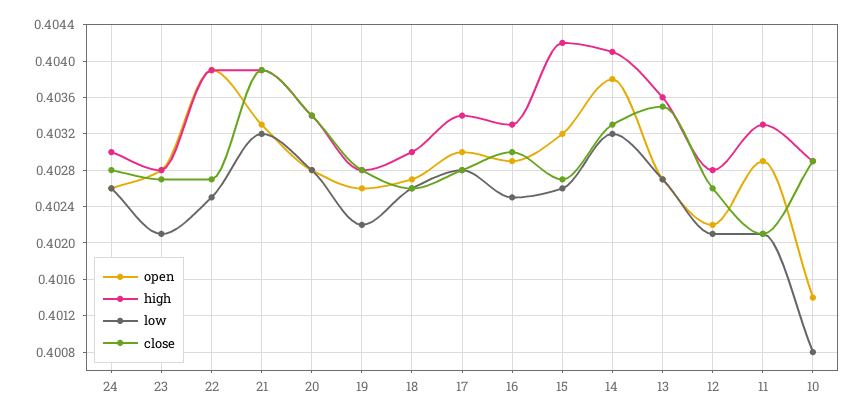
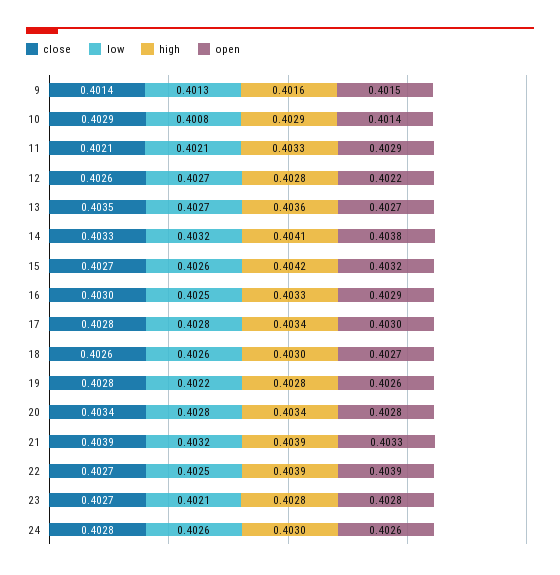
  {
    "open": {
      "24": 0.4026,
      "23": 0.4028,
      "22": 0.4039,
      "21": 0.4033,
      "20": 0.4028,
      "19": 0.4026,
      "18": 0.4027,
      "17": 0.403,
      "16": 0.4029,
      "15": 0.4032,
      "14": 0.4038,
      "13": 0.4027,
      "12": 0.4022,
      "11": 0.4029,
-     "10": 0.4014
+     "10": 0.4014,
+     "9": 0.4015
    },
    "high": {
      "24": 0.403,
      "23": 0.4028,
      "22": 0.4039,
      "21": 0.4039,
      "20": 0.4034,
      "19": 0.4028,
      "18": 0.403,
      "17": 0.4034,
      "16": 0.4033,
      "15": 0.4042,
      "14": 0.4041,
      "13": 0.4036,
      "12": 0.4028,
      "11": 0.4033,
-     "10": 0.4029
+     "10": 0.4029,
+     "9": 0.4016
    },
    "low": {
      "24": 0.4026,
      "23": 0.4021,
      "22": 0.4025,
      "21": 0.4032,
      "20": 0.4028,
      "19": 0.4022,
      "18": 0.4026,
      "17": 0.4028,
      "16": 0.4025,
      "15": 0.4026,
      "14": 0.4032,
      "13": 0.4027,
-     "12": 0.4021,
+     "12": 0.4027,
      "11": 0.4021,
-     "10": 0.4008
+     "10": 0.4008,
+     "9": 0.4013
    },
    "close": {
      "24": 0.4028,
      "23": 0.4027,
      "22": 0.4027,
      "21": 0.4039,
      "20": 0.4034,
      "19": 0.4028,
      "18": 0.4026,
      "17": 0.4028,
      "16": 0.403,
      "15": 0.4027,
      "14": 0.4033,
      "13": 0.4035,
      "12": 0.4026,
      "11": 0.4021,
-     "10": 0.4029
+     "10": 0.4029,
+     "9": 0.4014
    }
  }

